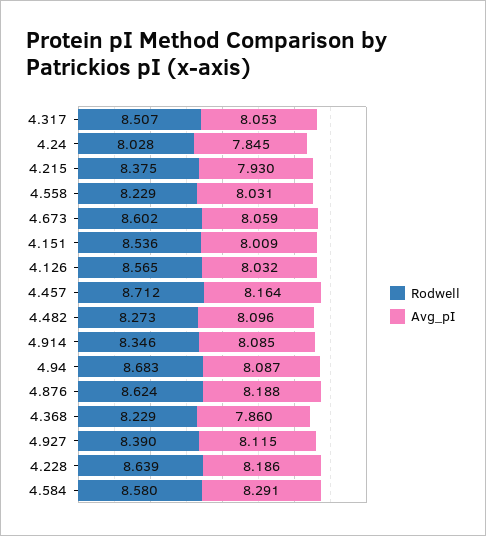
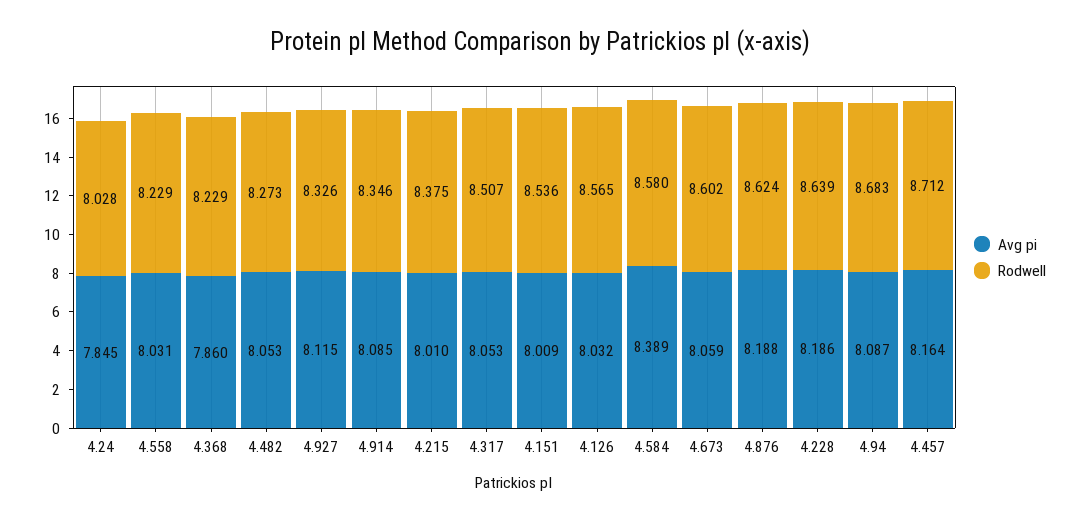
  {
    "Rodwell": {
      "4.317": 8.507,
      "4.24": 8.028,
      "4.215": 8.375,
      "4.558": 8.229,
      "4.673": 8.602,
      "4.151": 8.536,
      "4.126": 8.565,
      "4.457": 8.712,
      "4.482": 8.273,
      "4.914": 8.346,
      "4.94": 8.683,
      "4.876": 8.624,
      "4.368": 8.229,
-     "4.927": 8.39,
+     "4.927": 8.326,
      "4.228": 8.639,
      "4.584": 8.58
    },
    "Avg_pI": {
      "4.317": 8.053,
      "4.24": 7.845,
-     "4.215": 7.93,
+     "4.215": 8.01,
      "4.558": 8.031,
      "4.673": 8.059,
      "4.151": 8.009,
      "4.126": 8.032,
      "4.457": 8.164,
-     "4.482": 8.096,
+     "4.482": 8.053,
      "4.914": 8.085,
      "4.94": 8.087,
      "4.876": 8.188,
      "4.368": 7.86,
      "4.927": 8.115,
      "4.228": 8.186,
-     "4.584": 8.291
+     "4.584": 8.389
    }
  }

